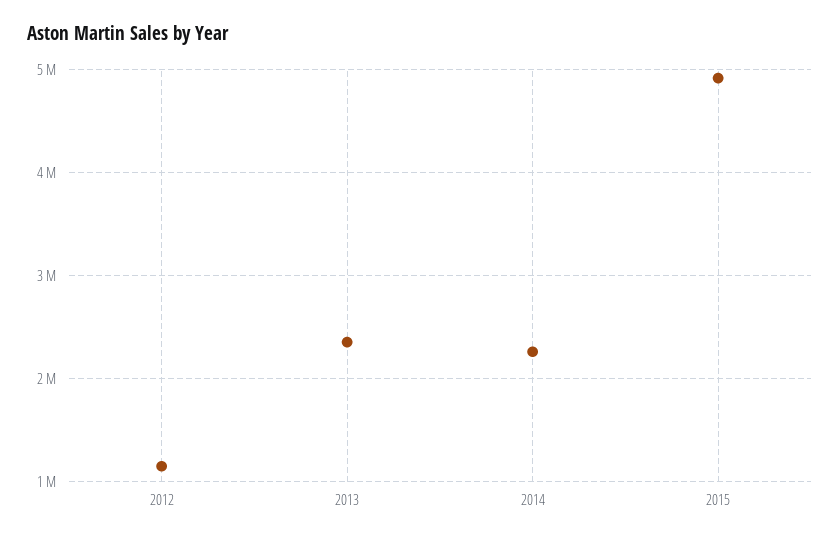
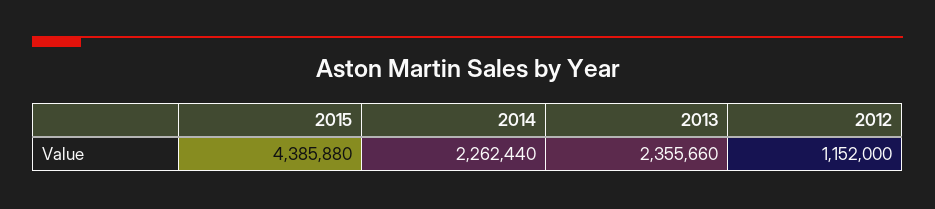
  {
    "2012": 1152000,
    "2013": 2355660,
    "2014": 2262440,
-   "2015": 4900000
+   "2015": 4385880
  }

